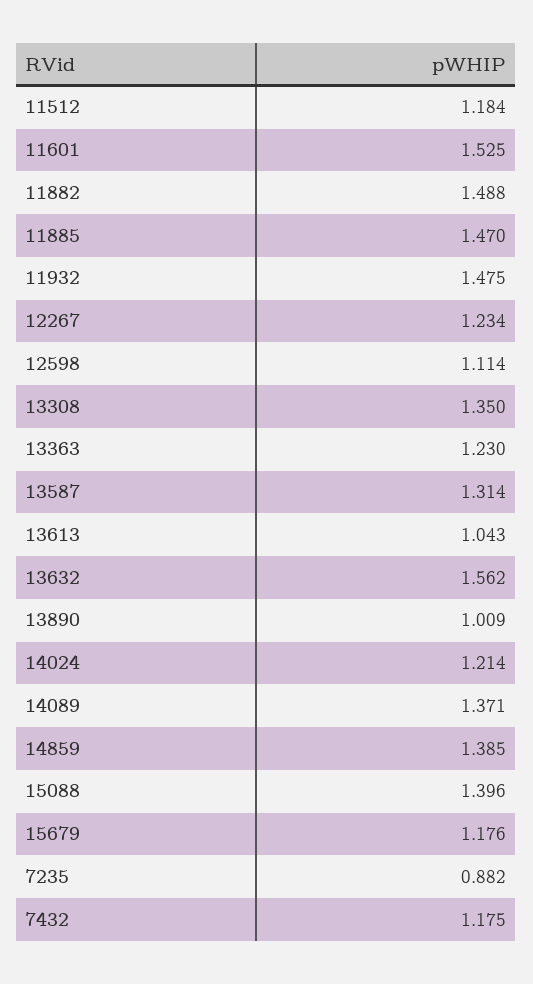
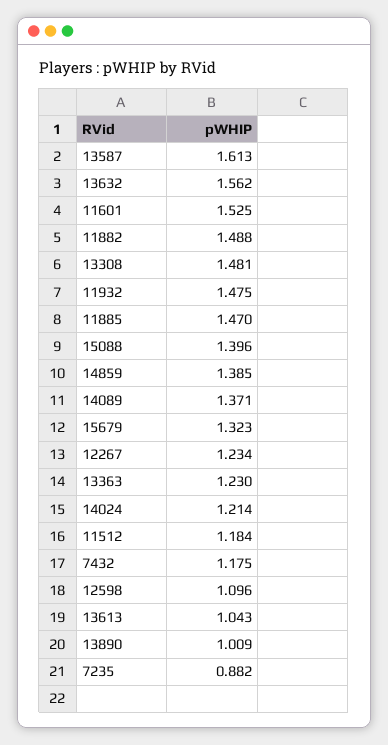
  {
    "11512": 1.184,
    "11601": 1.525,
    "11882": 1.488,
    "11885": 1.47,
    "11932": 1.475,
    "12267": 1.234,
-   "12598": 1.114,
+   "12598": 1.096,
-   "13308": 1.35,
+   "13308": 1.481,
    "13363": 1.23,
-   "13587": 1.314,
+   "13587": 1.613,
    "13613": 1.043,
    "13632": 1.562,
    "13890": 1.009,
    "14024": 1.214,
    "14089": 1.371,
    "14859": 1.385,
    "15088": 1.396,
-   "15679": 1.176,
+   "15679": 1.323,
    "7235": 0.882,
    "7432": 1.175
  }

